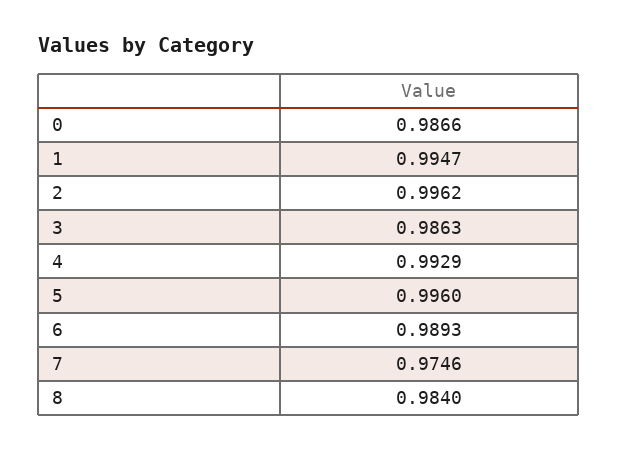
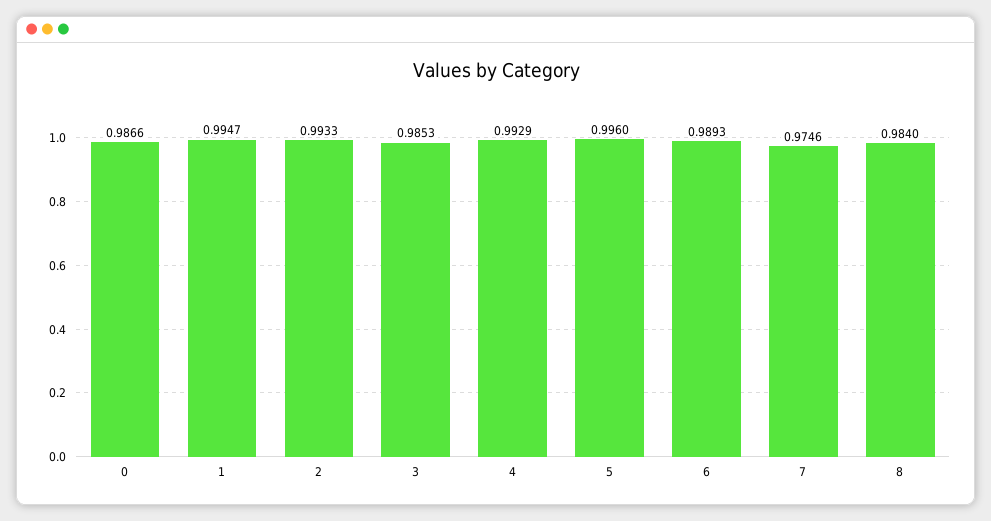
  {
    "0": 0.9866,
    "1": 0.9947,
-   "2": 0.9962,
+   "2": 0.9933,
-   "3": 0.9863,
+   "3": 0.9853,
    "4": 0.9929,
    "5": 0.996,
    "6": 0.9893,
    "7": 0.9746,
    "8": 0.984
  }

